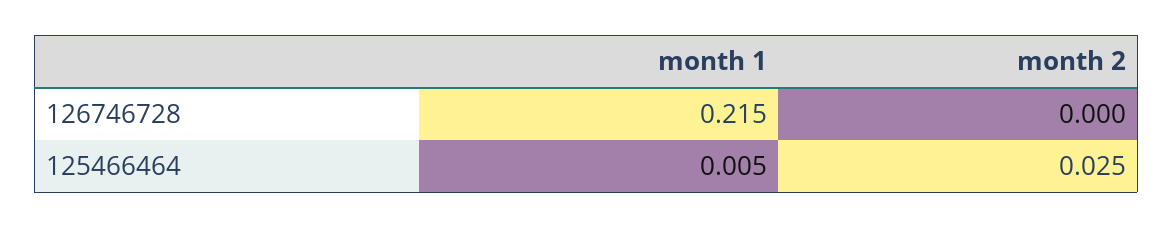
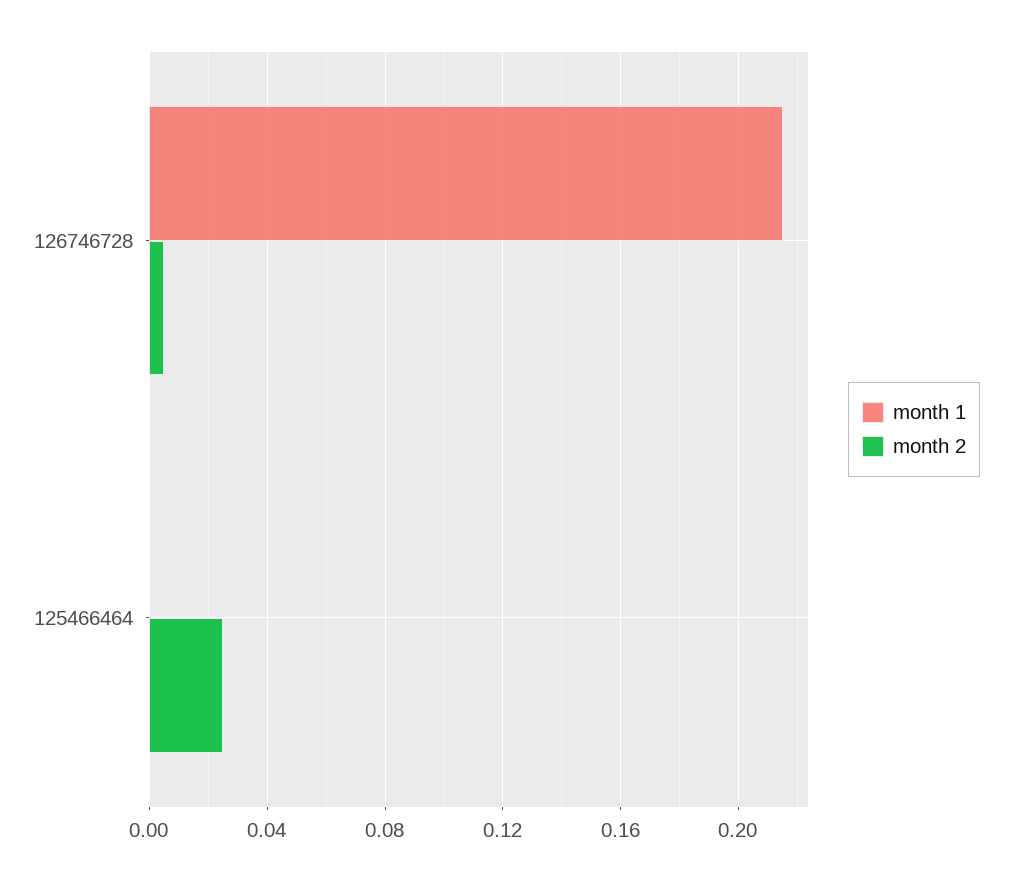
  {
    "month 1": {
      "126746728": 0.215,
-     "125466464": 0.005
+     "125466464": 0
    },
    "month 2": {
-     "126746728": 0,
+     "126746728": 0.005,
      "125466464": 0.025
    }
  }

